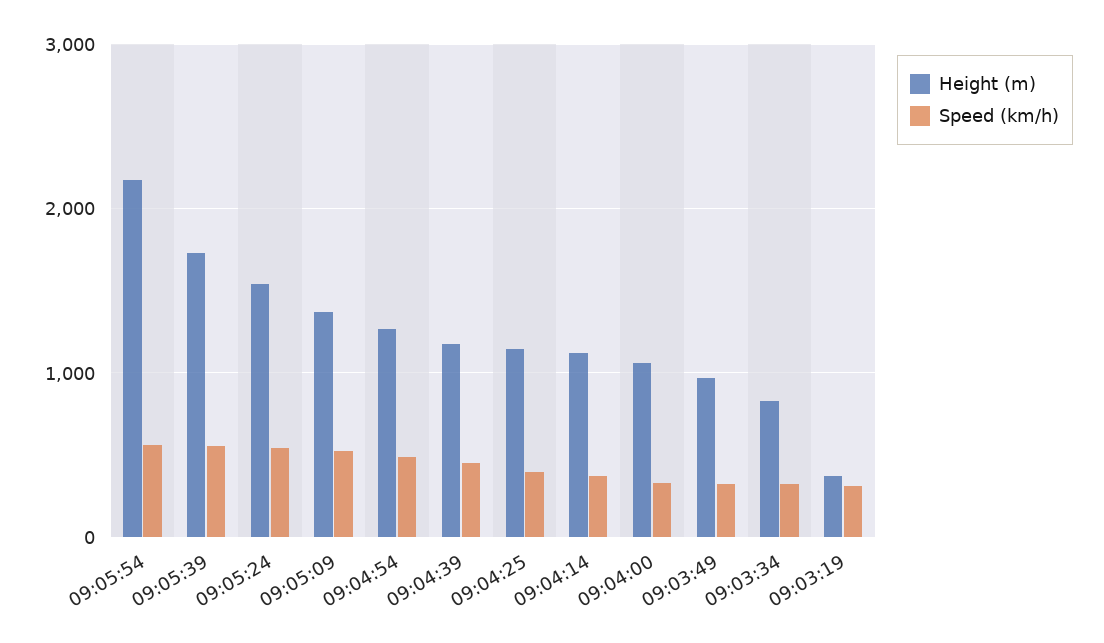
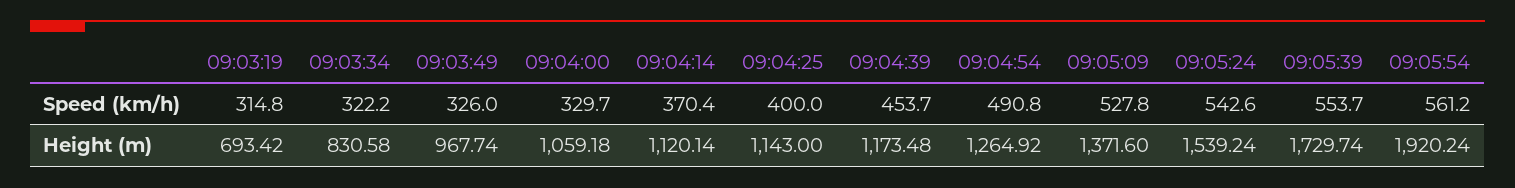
  {
    "Height (m)": {
-     "09:05:54": 2200,
+     "09:05:54": 1920.24,
      "09:05:39": 1729.74,
      "09:05:24": 1539.24,
      "09:05:09": 1371.6,
      "09:04:54": 1264.92,
      "09:04:39": 1173.48,
      "09:04:25": 1143,
      "09:04:14": 1120.14,
      "09:04:00": 1059.18,
      "09:03:49": 967.74,
      "09:03:34": 830.58,
-     "09:03:19": 400
+     "09:03:19": 693.42
    },
    "Speed (km/h)": {
      "09:05:54": 561.2,
      "09:05:39": 553.7,
      "09:05:24": 542.6,
      "09:05:09": 527.8,
      "09:04:54": 490.8,
      "09:04:39": 453.7,
      "09:04:25": 400,
      "09:04:14": 370.4,
      "09:04:00": 329.7,
      "09:03:49": 326,
      "09:03:34": 322.2,
      "09:03:19": 314.8
    }
  }

